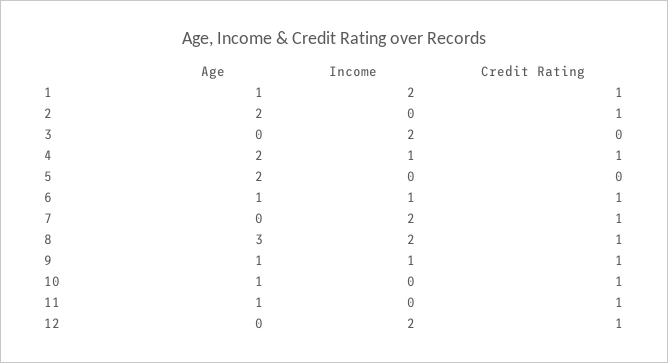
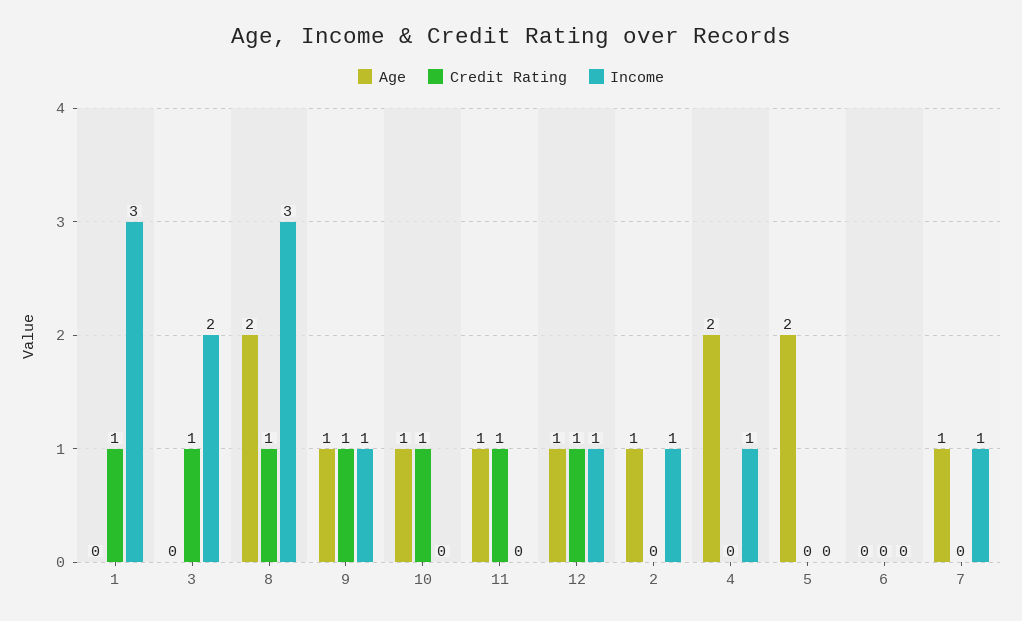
  {
    "Age": {
-     "1": 1,
+     "1": 0,
-     "2": 2,
+     "2": 1,
      "3": 0,
      "4": 2,
      "5": 2,
-     "6": 1,
+     "6": 0,
-     "7": 0,
+     "7": 1,
-     "8": 3,
+     "8": 2,
      "9": 1,
      "10": 1,
      "11": 1,
-     "12": 0
+     "12": 1
    },
    "Income": {
-     "1": 2,
+     "1": 3,
-     "2": 0,
+     "2": 1,
      "3": 2,
      "4": 1,
      "5": 0,
-     "6": 1,
+     "6": 0,
-     "7": 2,
+     "7": 1,
-     "8": 2,
+     "8": 3,
      "9": 1,
      "10": 0,
      "11": 0,
-     "12": 2
+     "12": 1
    },
    "Credit Rating": {
      "1": 1,
-     "2": 1,
+     "2": 0,
-     "3": 0,
+     "3": 1,
-     "4": 1,
+     "4": 0,
      "5": 0,
-     "6": 1,
+     "6": 0,
-     "7": 1,
+     "7": 0,
      "8": 1,
      "9": 1,
      "10": 1,
      "11": 1,
      "12": 1
    }
  }

